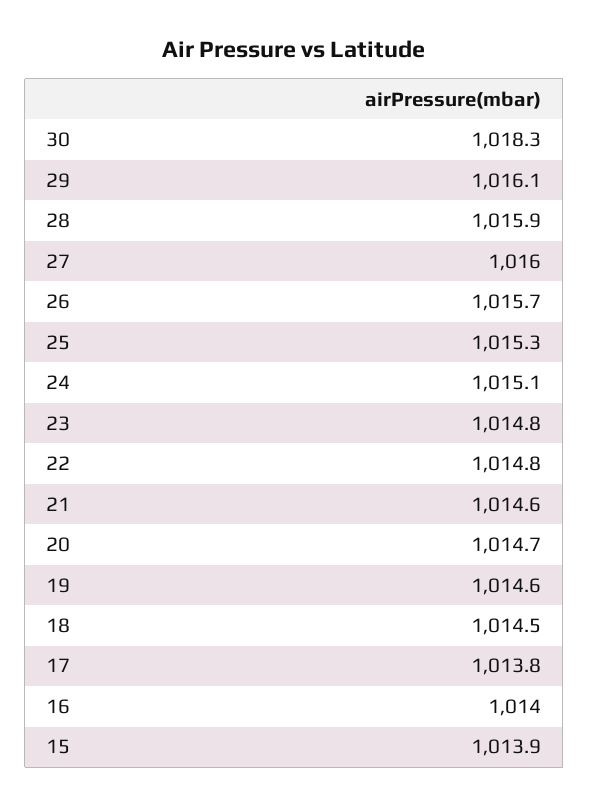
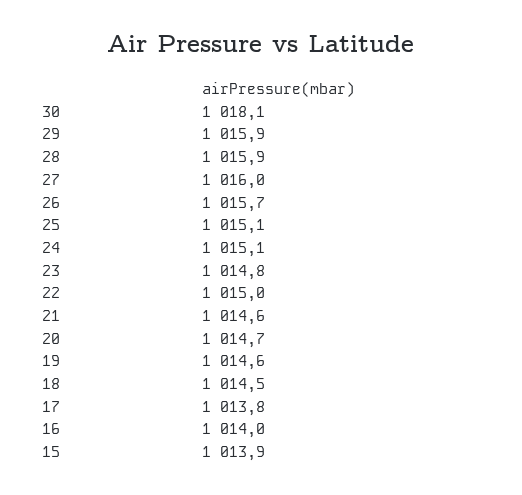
  {
-   "30": 1018.3,
+   "30": 1018.1,
-   "29": 1016.1,
+   "29": 1015.9,
    "28": 1015.9,
    "27": 1016,
    "26": 1015.7,
-   "25": 1015.3,
+   "25": 1015.1,
    "24": 1015.1,
    "23": 1014.8,
-   "22": 1014.8,
+   "22": 1015,
    "21": 1014.6,
    "20": 1014.7,
    "19": 1014.6,
    "18": 1014.5,
    "17": 1013.8,
    "16": 1014,
    "15": 1013.9
  }

